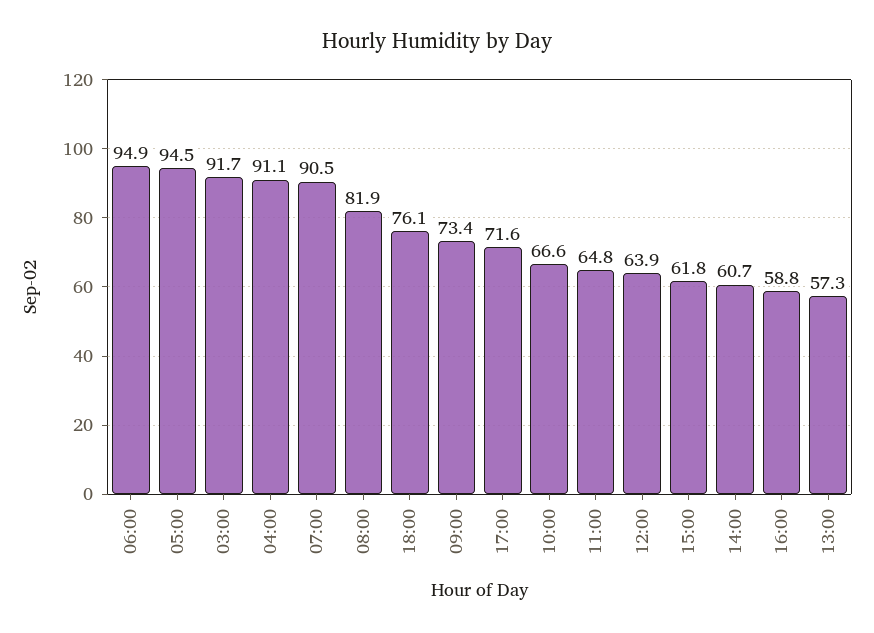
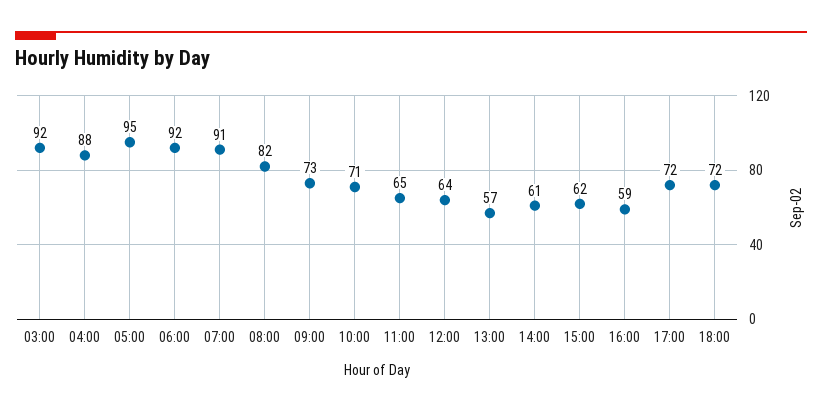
  {
-   "06:00": 94.9,
+   "06:00": 92,
    "05:00": 94.5,
    "03:00": 91.7,
-   "04:00": 91.1,
+   "04:00": 88,
    "07:00": 90.5,
    "08:00": 81.9,
-   "18:00": 76.1,
+   "18:00": 72,
    "09:00": 73.4,
    "17:00": 71.6,
-   "10:00": 66.6,
+   "10:00": 71,
    "11:00": 64.8,
    "12:00": 63.9,
    "15:00": 61.8,
    "14:00": 60.7,
    "16:00": 58.8,
    "13:00": 57.3
  }

